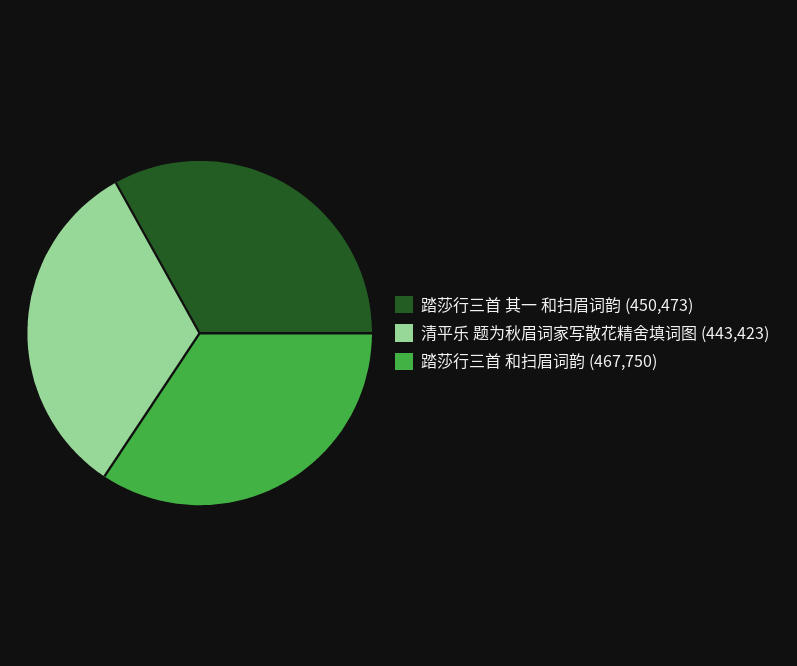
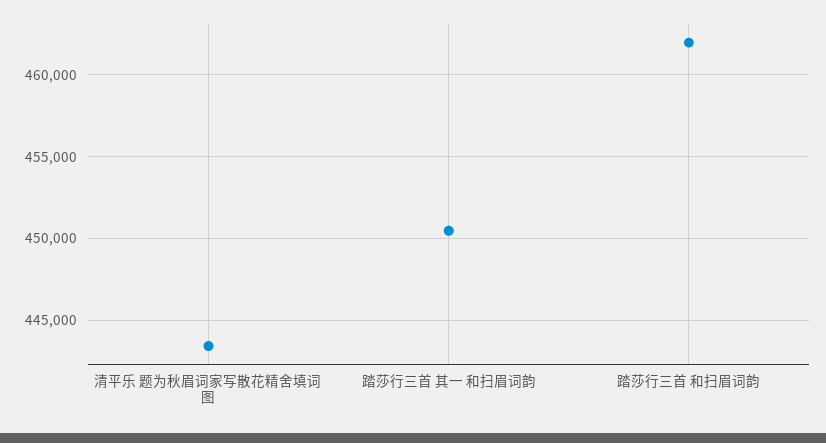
  {
    "踏莎行三首 其一 和扫眉词韵": 450473,
    "清平乐 题为秋眉词家写散花精舍填词图": 443423,
-   "踏莎行三首 和扫眉词韵": 467750
+   "踏莎行三首 和扫眉词韵": 462000
  }

